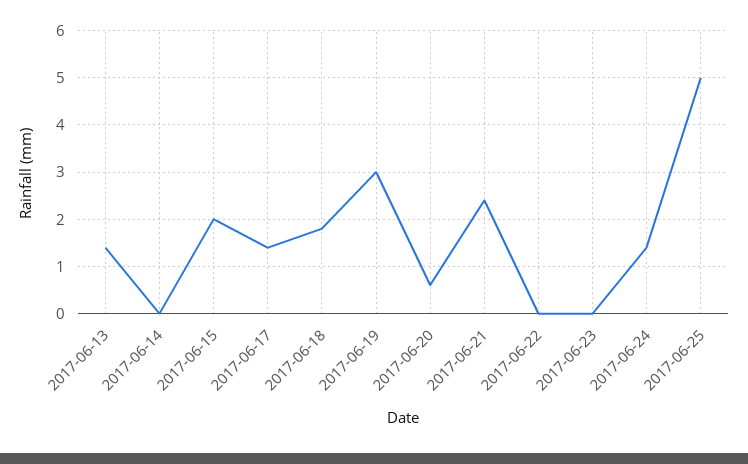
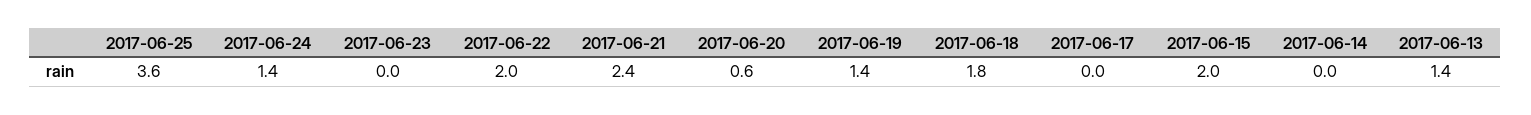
  {
    "2017-06-13": 1.4,
    "2017-06-14": 0,
    "2017-06-15": 2,
-   "2017-06-17": 1.5,
+   "2017-06-17": 0,
    "2017-06-18": 1.8,
-   "2017-06-19": 3,
+   "2017-06-19": 1.4,
    "2017-06-20": 0.6,
    "2017-06-21": 2.4,
-   "2017-06-22": 0,
+   "2017-06-22": 2,
    "2017-06-23": 0,
    "2017-06-24": 1.4,
-   "2017-06-25": 5
+   "2017-06-25": 3.6
  }

